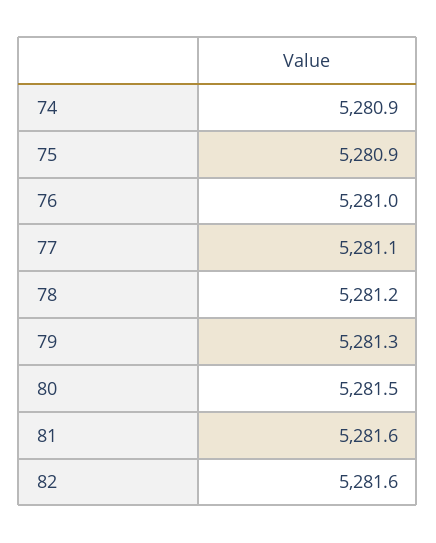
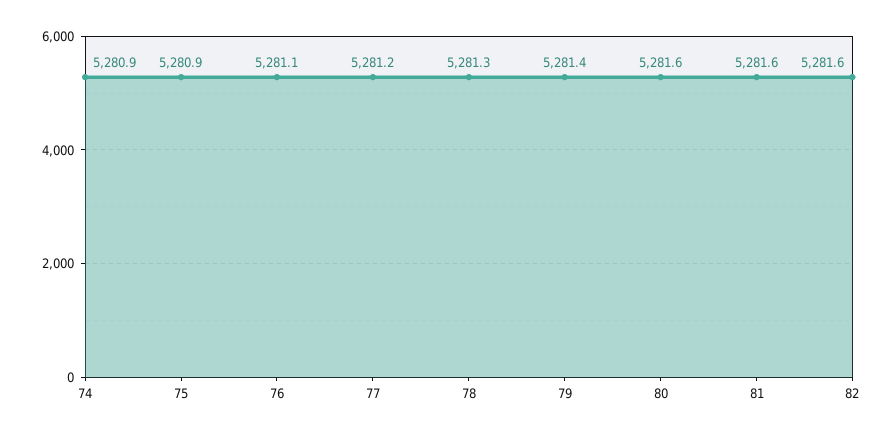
  {
    "74": 5280.9,
    "75": 5280.9,
-   "76": 5281,
+   "76": 5281.1,
-   "77": 5281.1,
+   "77": 5281.2,
-   "78": 5281.2,
+   "78": 5281.3,
-   "79": 5281.3,
+   "79": 5281.4,
-   "80": 5281.5,
+   "80": 5281.6,
    "81": 5281.6,
    "82": 5281.6
  }

